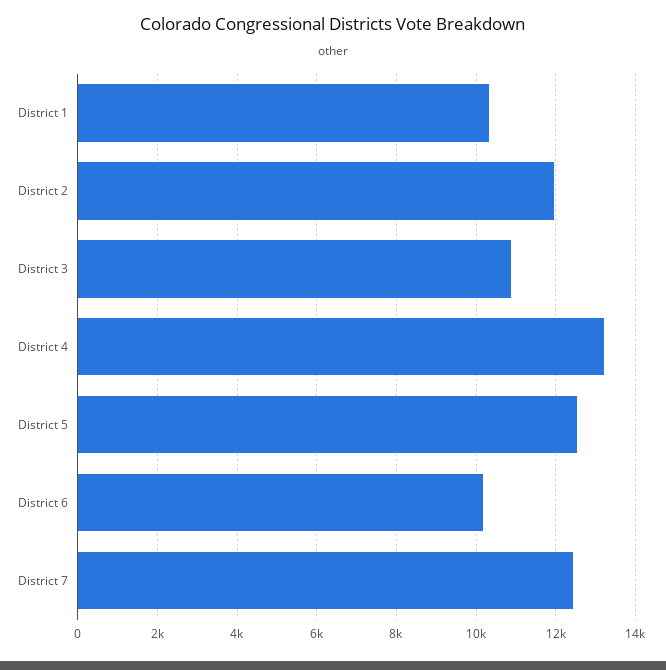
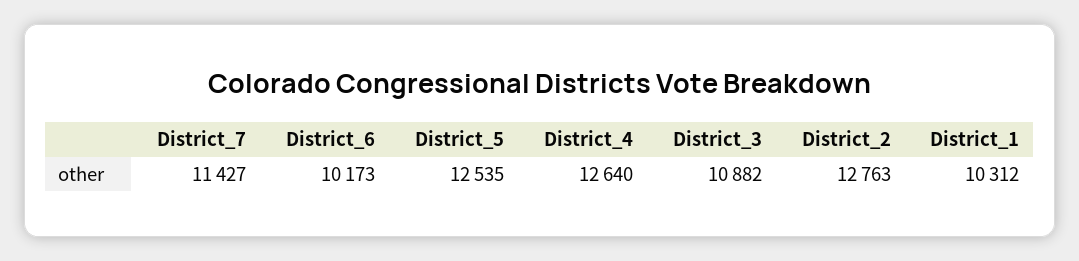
  {
    "District 1": 10312,
-   "District 2": 12000,
+   "District 2": 12763,
    "District 3": 10882,
-   "District 4": 13200,
+   "District 4": 12640,
    "District 5": 12535,
    "District 6": 10173,
-   "District 7": 12400
+   "District 7": 11427
  }

